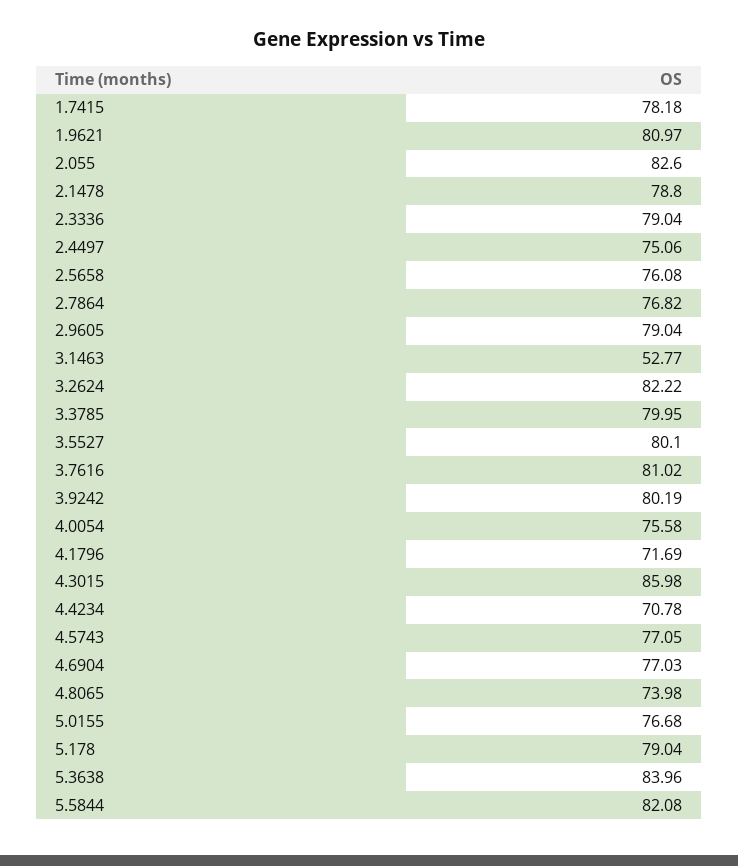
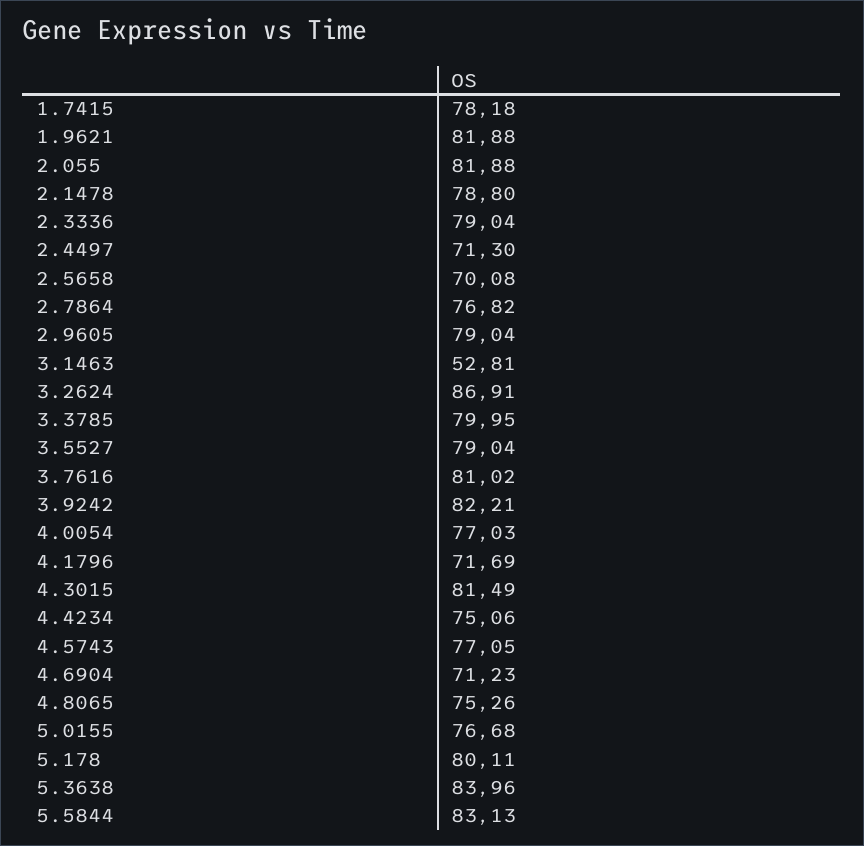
  {
    "1.7415": 78.18,
-   "1.9621": 80.97,
+   "1.9621": 81.88,
-   "2.055": 82.6,
+   "2.055": 81.88,
    "2.1478": 78.8,
    "2.3336": 79.04,
-   "2.4497": 75.06,
+   "2.4497": 71.3,
-   "2.5658": 76.08,
+   "2.5658": 70.08,
    "2.7864": 76.82,
    "2.9605": 79.04,
-   "3.1463": 52.77,
+   "3.1463": 52.81,
-   "3.2624": 82.22,
+   "3.2624": 86.91,
    "3.3785": 79.95,
-   "3.5527": 80.1,
+   "3.5527": 79.04,
    "3.7616": 81.02,
-   "3.9242": 80.19,
+   "3.9242": 82.21,
-   "4.0054": 75.58,
+   "4.0054": 77.03,
    "4.1796": 71.69,
-   "4.3015": 85.98,
+   "4.3015": 81.49,
-   "4.4234": 70.78,
+   "4.4234": 75.06,
    "4.5743": 77.05,
-   "4.6904": 77.03,
+   "4.6904": 71.23,
-   "4.8065": 73.98,
+   "4.8065": 75.26,
    "5.0155": 76.68,
-   "5.178": 79.04,
+   "5.178": 80.11,
    "5.3638": 83.96,
-   "5.5844": 82.08
+   "5.5844": 83.13
  }

